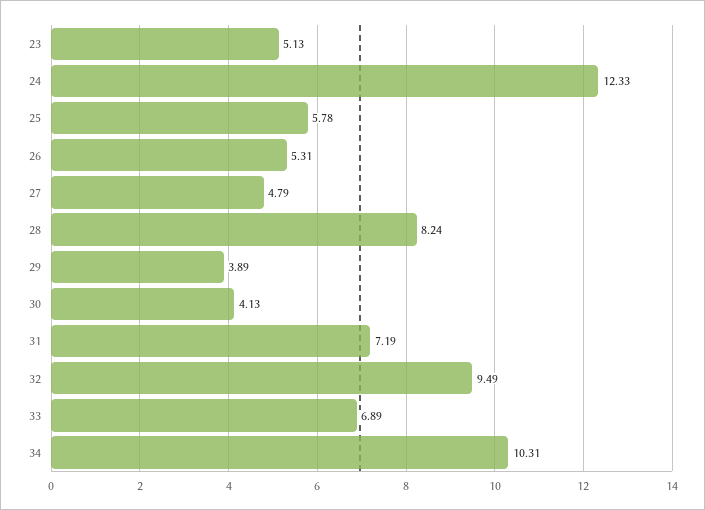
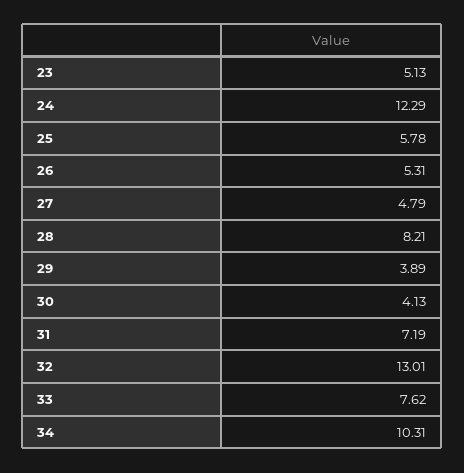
  {
    "23": 5.13,
-   "24": 12.33,
+   "24": 12.29,
    "25": 5.78,
    "26": 5.31,
    "27": 4.79,
-   "28": 8.24,
+   "28": 8.21,
    "29": 3.89,
    "30": 4.13,
    "31": 7.19,
-   "32": 9.49,
+   "32": 13.01,
-   "33": 6.89,
+   "33": 7.62,
    "34": 10.31
  }

